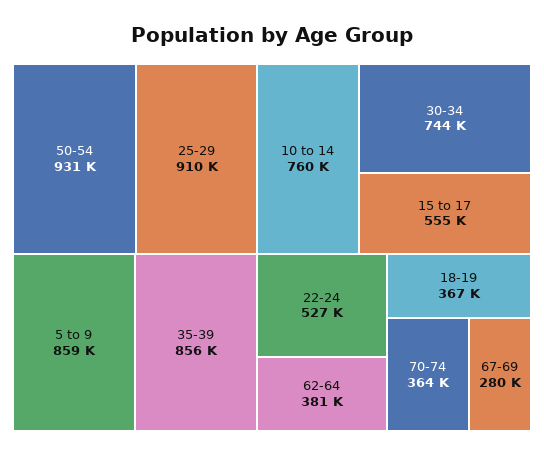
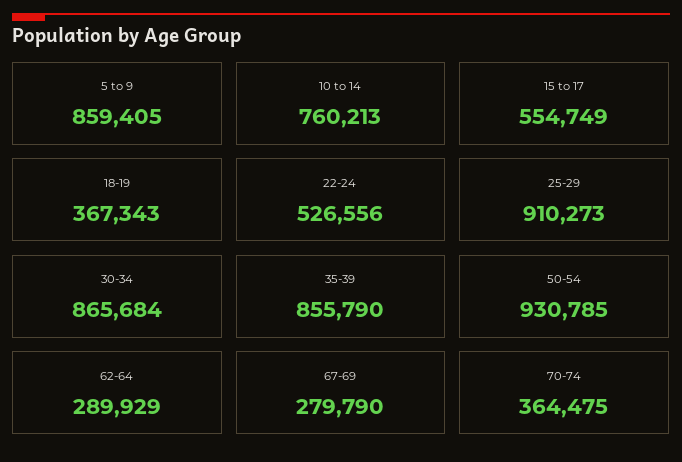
  {
    "50-54": 930785,
    "25-29": 910273,
    "5 to 9": 859405,
    "35-39": 855790,
    "10 to 14": 760213,
-   "30-34": 744000,
+   "30-34": 865684,
    "15 to 17": 554749,
    "22-24": 526556,
-   "62-64": 381000,
+   "62-64": 289929,
    "18-19": 367343,
    "70-74": 364475,
    "67-69": 279790
  }

